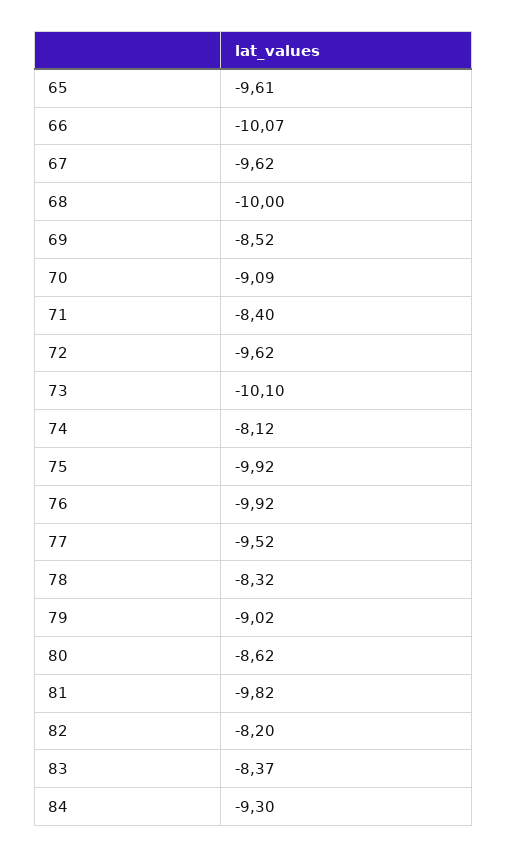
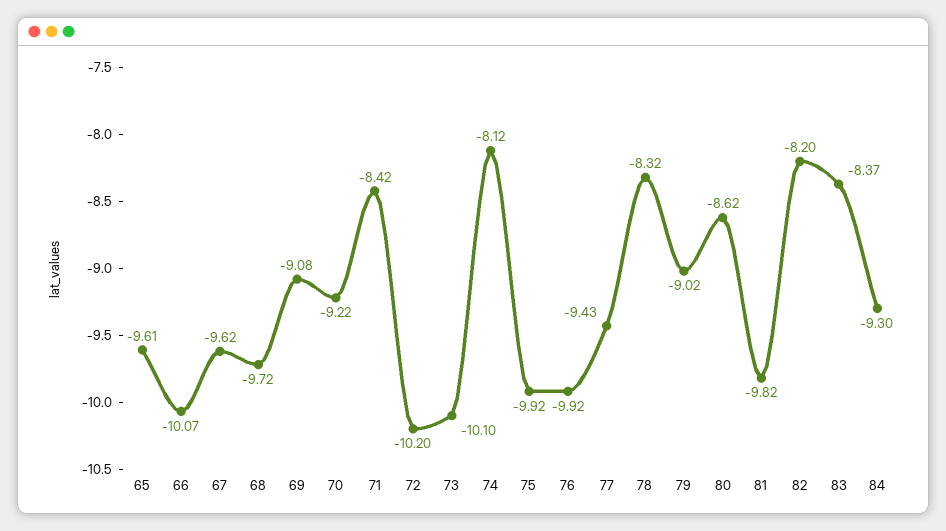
  {
    "65": -9.61,
    "66": -10.07,
    "67": -9.62,
-   "68": -10,
+   "68": -9.72,
-   "69": -8.52,
+   "69": -9.08,
-   "70": -9.09,
+   "70": -9.22,
-   "71": -8.4,
+   "71": -8.42,
-   "72": -9.62,
+   "72": -10.2,
    "73": -10.1,
    "74": -8.12,
    "75": -9.92,
    "76": -9.92,
-   "77": -9.52,
+   "77": -9.43,
    "78": -8.32,
    "79": -9.02,
    "80": -8.62,
    "81": -9.82,
    "82": -8.2,
    "83": -8.37,
    "84": -9.3
  }

